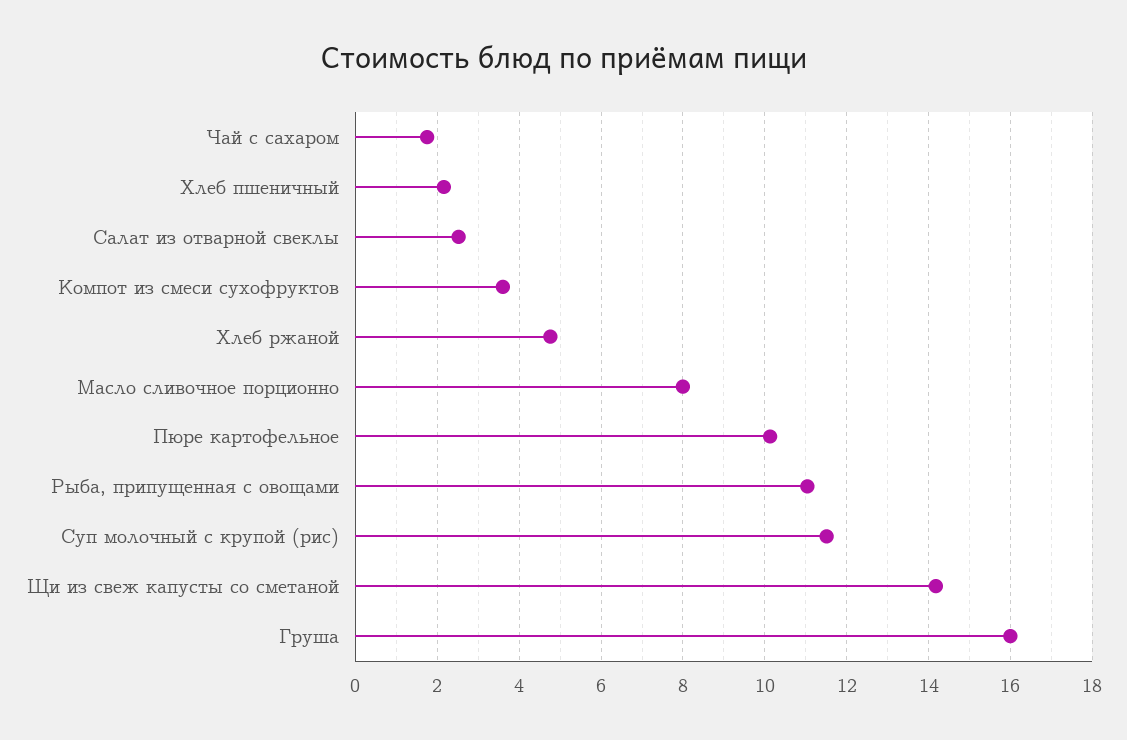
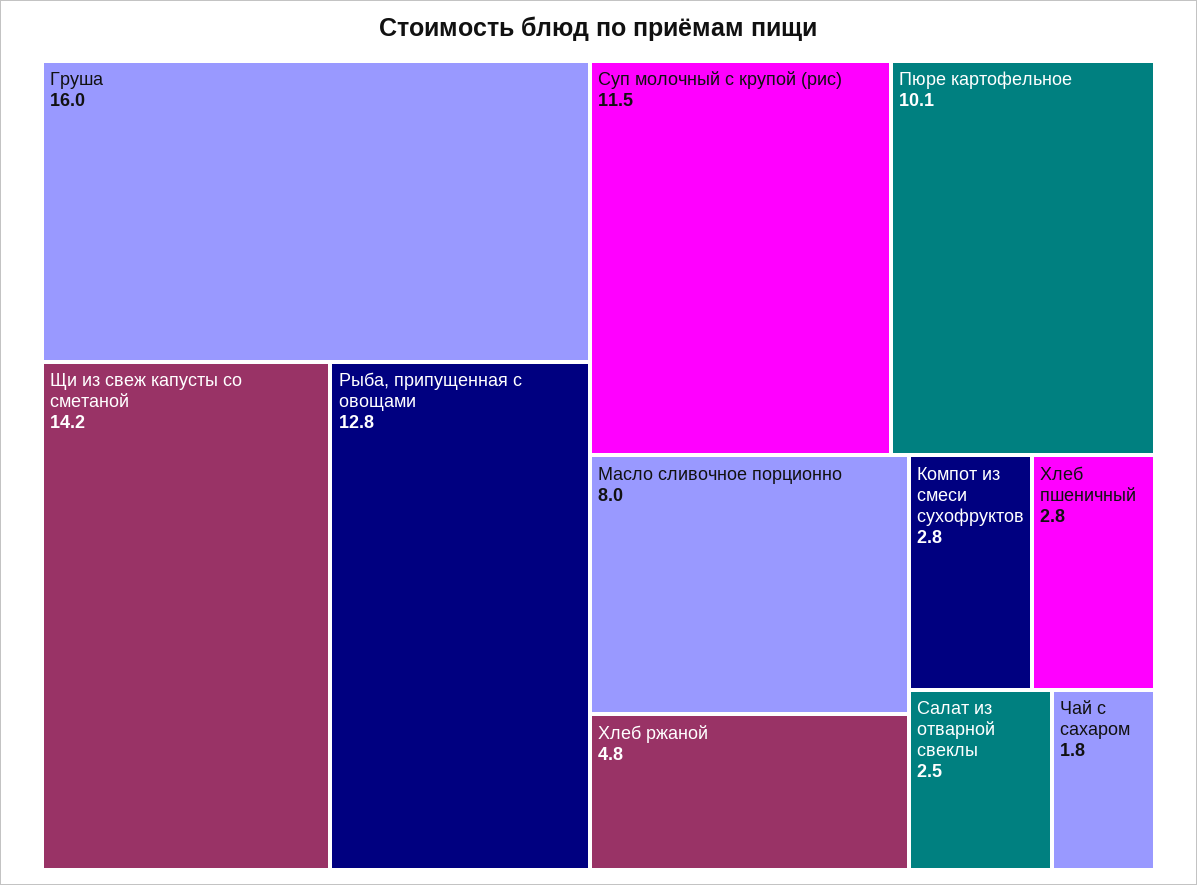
  {
    "Чай с сахаром": 1.8,
-   "Хлеб пшеничный": 2.2,
+   "Хлеб пшеничный": 2.8,
    "Салат из отварной свеклы": 2.5,
-   "Компот из смеси сухофруктов": 3.6,
+   "Компот из смеси сухофруктов": 2.8,
    "Хлеб ржаной": 4.8,
    "Масло сливочное порционно": 8,
    "Пюре картофельное": 10.1,
-   "Рыба, припущенная с овощами": 11,
+   "Рыба, припущенная с овощами": 12.8,
    "Суп молочный с крупой (рис)": 11.5,
    "Щи из свеж капусты со сметаной": 14.2,
    "Груша": 16
  }

